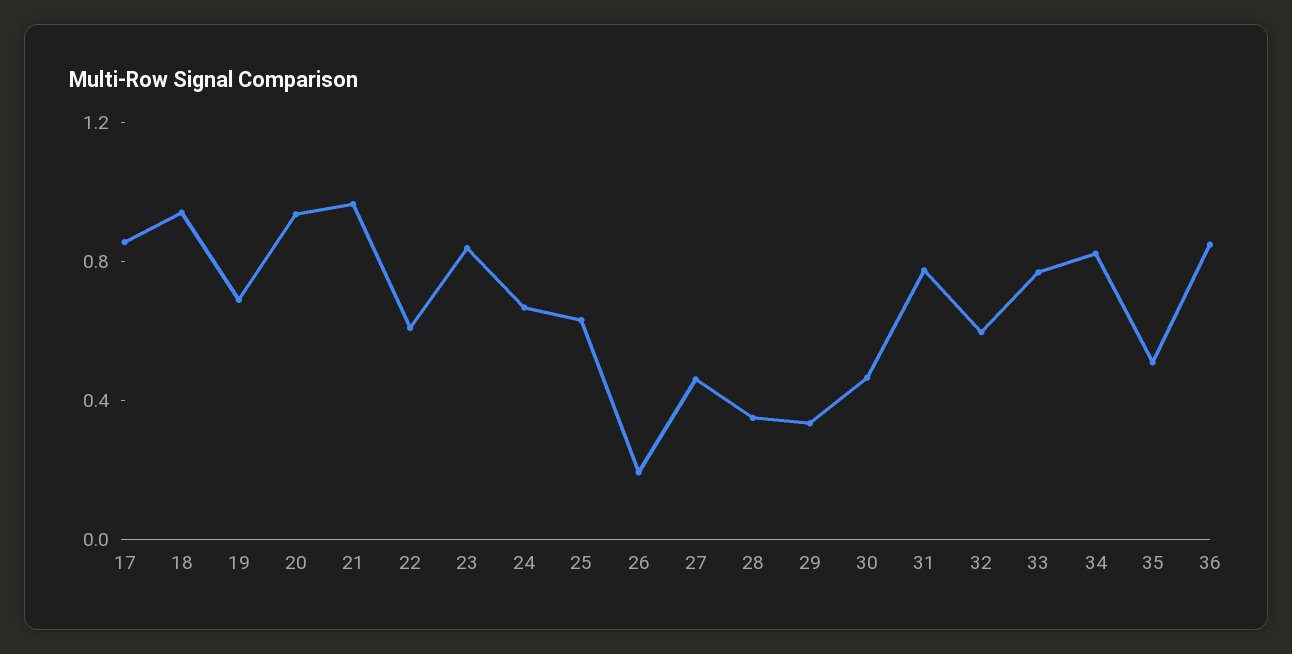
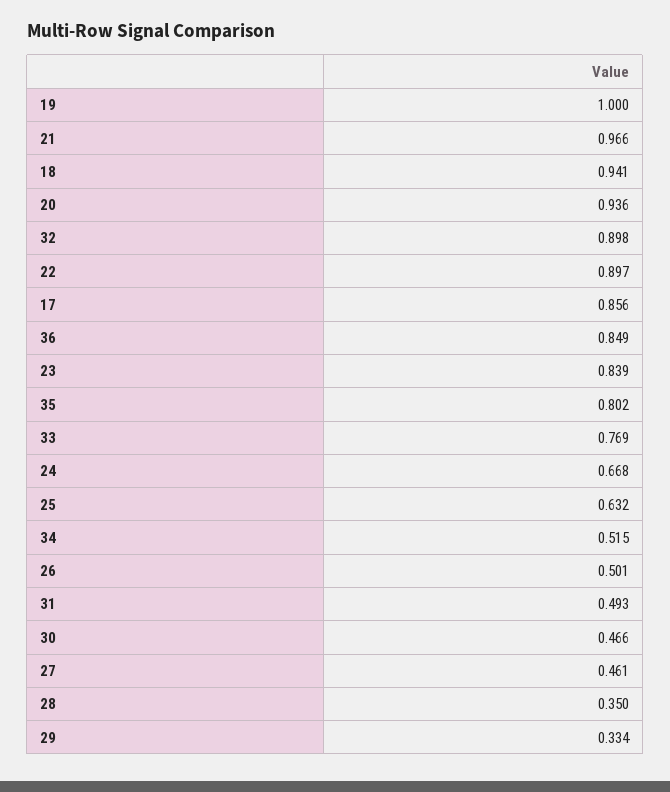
  {
    "17": 0.856,
    "18": 0.941,
-   "19": 0.7,
+   "19": 1,
    "20": 0.936,
    "21": 0.966,
-   "22": 0.6,
+   "22": 0.897,
    "23": 0.839,
    "24": 0.668,
    "25": 0.632,
-   "26": 0.2,
+   "26": 0.501,
    "27": 0.461,
    "28": 0.35,
    "29": 0.334,
    "30": 0.466,
-   "31": 0.8,
+   "31": 0.493,
-   "32": 0.6,
+   "32": 0.898,
    "33": 0.769,
-   "34": 0.8,
+   "34": 0.515,
-   "35": 0.5,
+   "35": 0.802,
    "36": 0.849
  }

